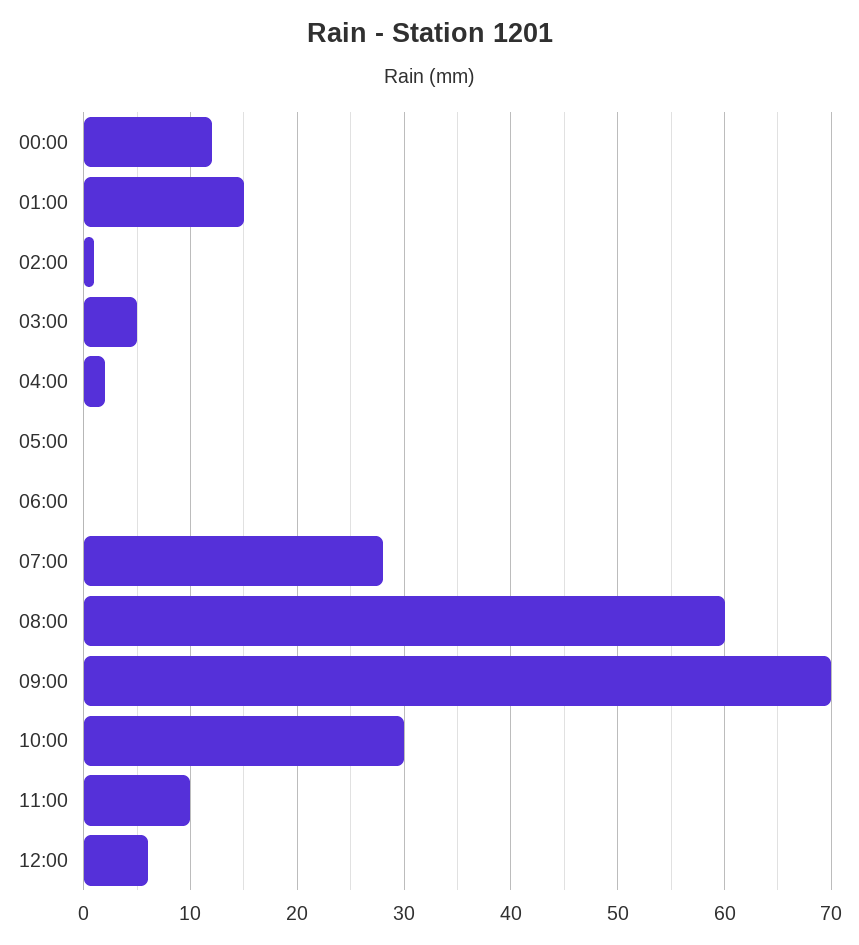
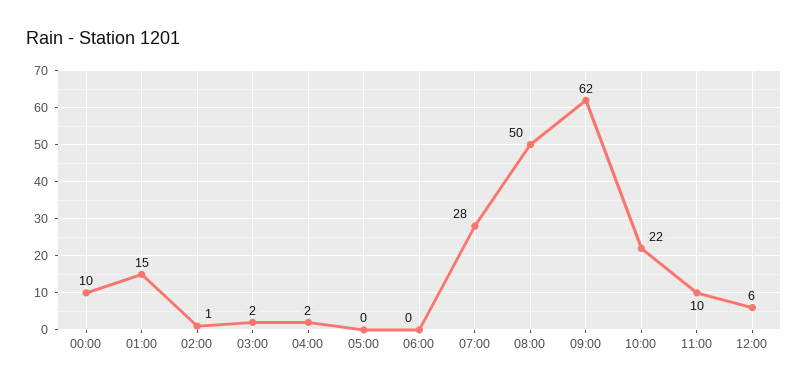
  {
-   "00:00": 12,
+   "00:00": 10,
    "01:00": 15,
    "02:00": 1,
-   "03:00": 5,
+   "03:00": 2,
    "04:00": 2,
    "05:00": 0,
    "06:00": 0,
    "07:00": 28,
-   "08:00": 60,
+   "08:00": 50,
-   "09:00": 70,
+   "09:00": 62,
-   "10:00": 30,
+   "10:00": 22,
    "11:00": 10,
    "12:00": 6
  }

